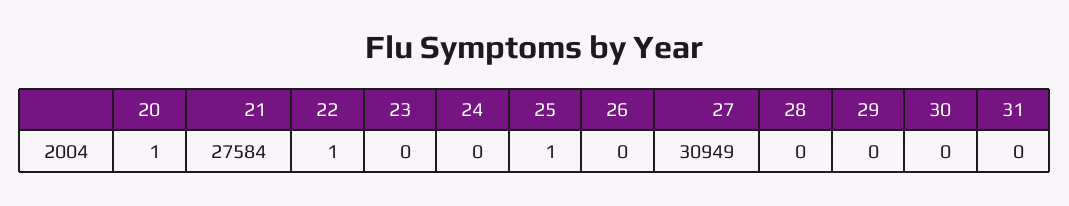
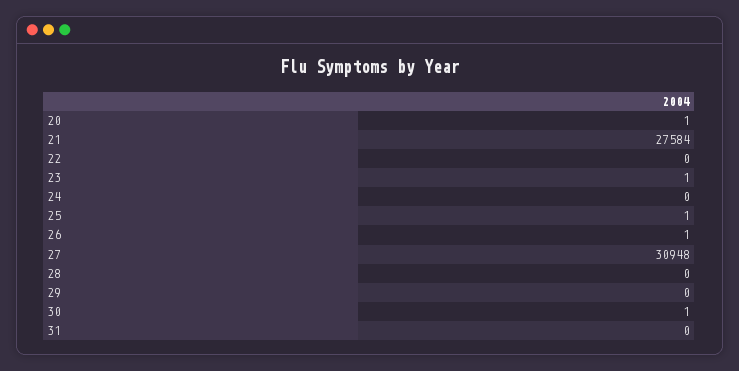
  {
    "20": 1,
    "21": 27584,
-   "22": 1,
+   "22": 0,
-   "23": 0,
+   "23": 1,
    "24": 0,
    "25": 1,
-   "26": 0,
+   "26": 1,
-   "27": 30949,
+   "27": 30948,
    "28": 0,
    "29": 0,
-   "30": 0,
+   "30": 1,
    "31": 0
  }

